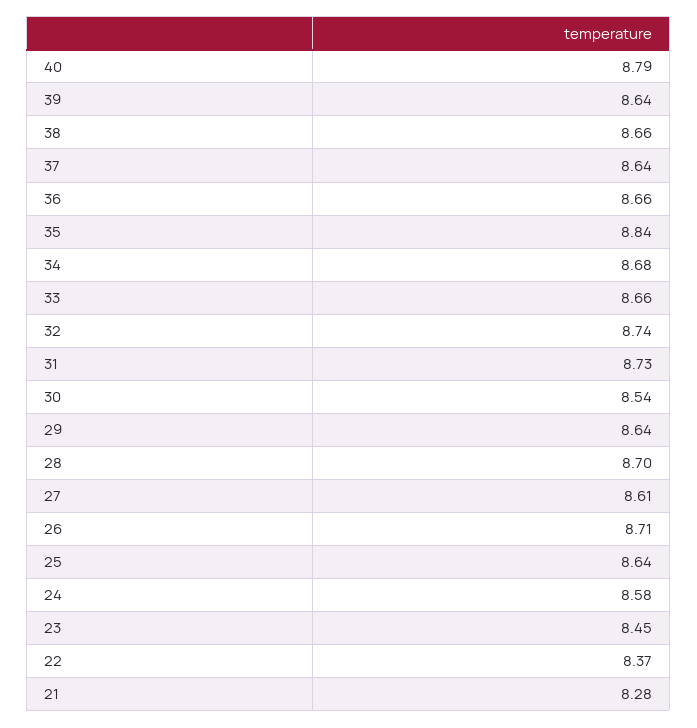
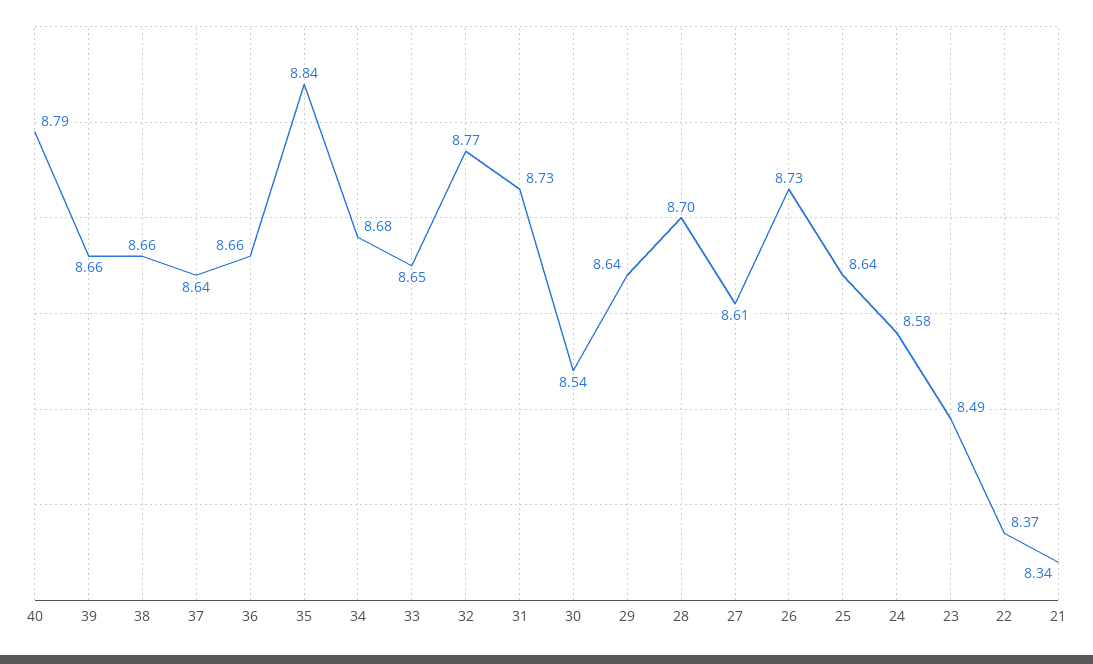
  {
    "40": 8.79,
-   "39": 8.64,
+   "39": 8.66,
    "38": 8.66,
    "37": 8.64,
    "36": 8.66,
    "35": 8.84,
    "34": 8.68,
-   "33": 8.66,
+   "33": 8.65,
-   "32": 8.74,
+   "32": 8.77,
    "31": 8.73,
    "30": 8.54,
    "29": 8.64,
    "28": 8.7,
    "27": 8.61,
-   "26": 8.71,
+   "26": 8.73,
    "25": 8.64,
    "24": 8.58,
-   "23": 8.45,
+   "23": 8.49,
    "22": 8.37,
-   "21": 8.28
+   "21": 8.34
  }

